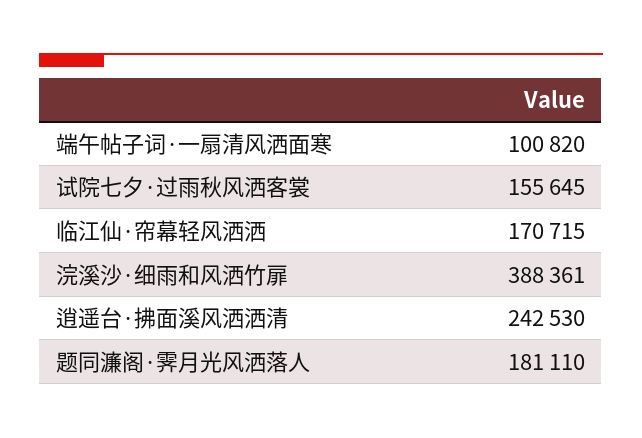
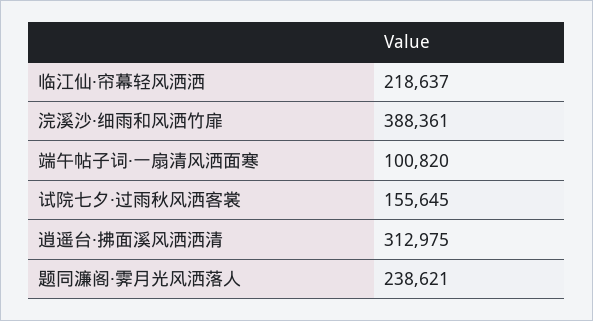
  {
    "端午帖子词·一扇清风洒面寒": 100820,
    "试院七夕·过雨秋风洒客裳": 155645,
-   "临江仙·帘幕轻风洒洒": 170715,
+   "临江仙·帘幕轻风洒洒": 218637,
    "浣溪沙·细雨和风洒竹扉": 388361,
-   "逍遥台·拂面溪风洒洒清": 242530,
+   "逍遥台·拂面溪风洒洒清": 312975,
-   "题同濂阁·霁月光风洒落人": 181110
+   "题同濂阁·霁月光风洒落人": 238621
  }

